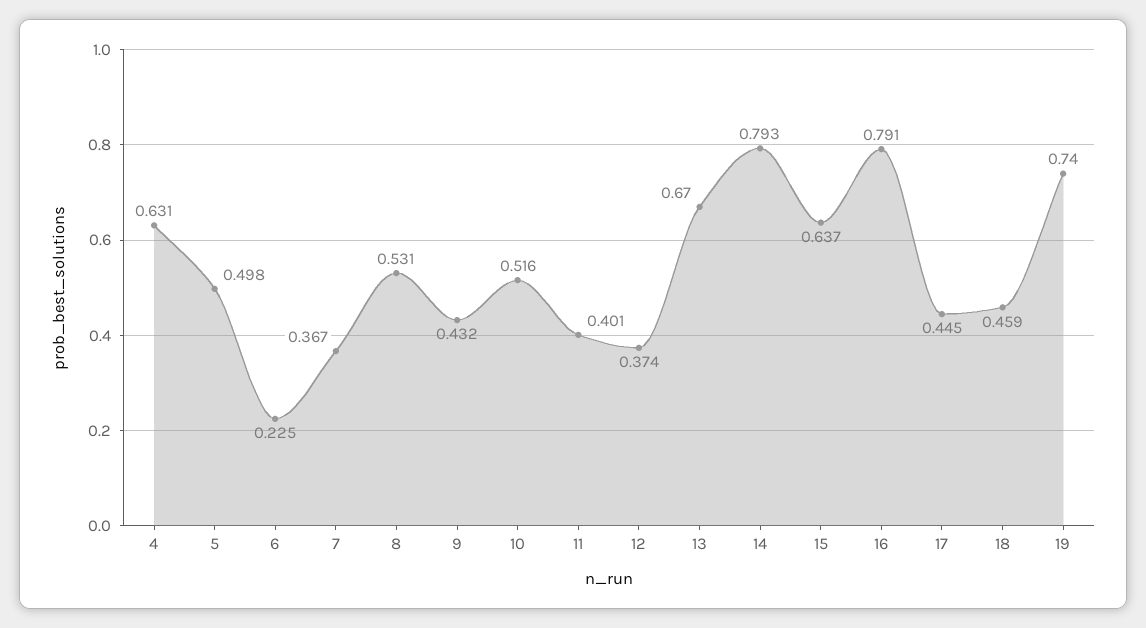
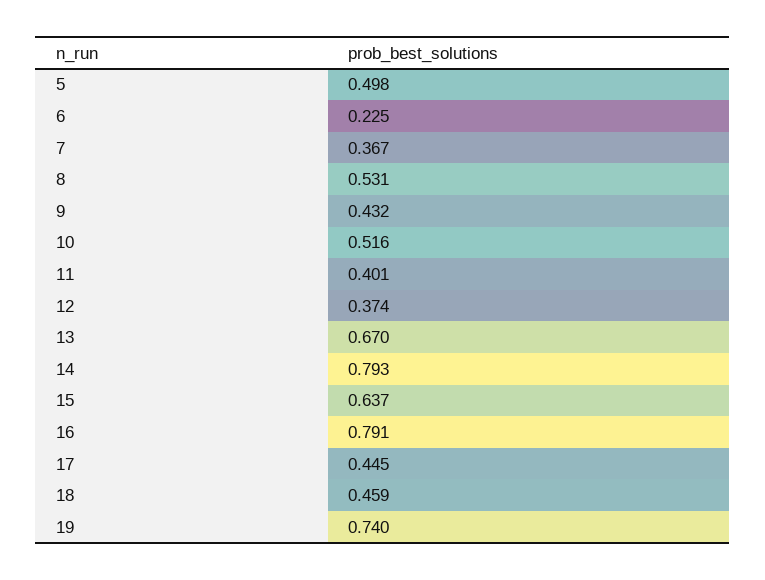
  {
-   "4": 0.631,
    "5": 0.498,
    "6": 0.225,
    "7": 0.367,
    "8": 0.531,
    "9": 0.432,
    "10": 0.516,
    "11": 0.401,
    "12": 0.374,
    "13": 0.67,
    "14": 0.793,
    "15": 0.637,
    "16": 0.791,
    "17": 0.445,
    "18": 0.459,
    "19": 0.74
  }

